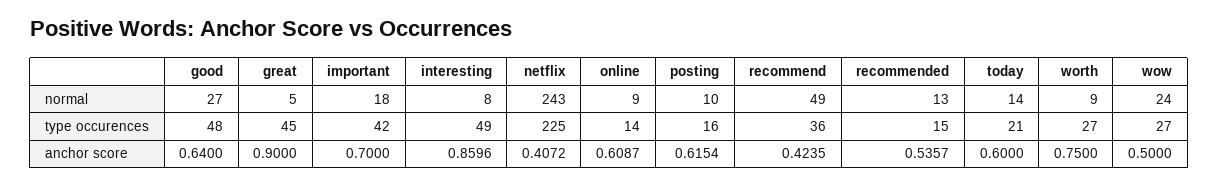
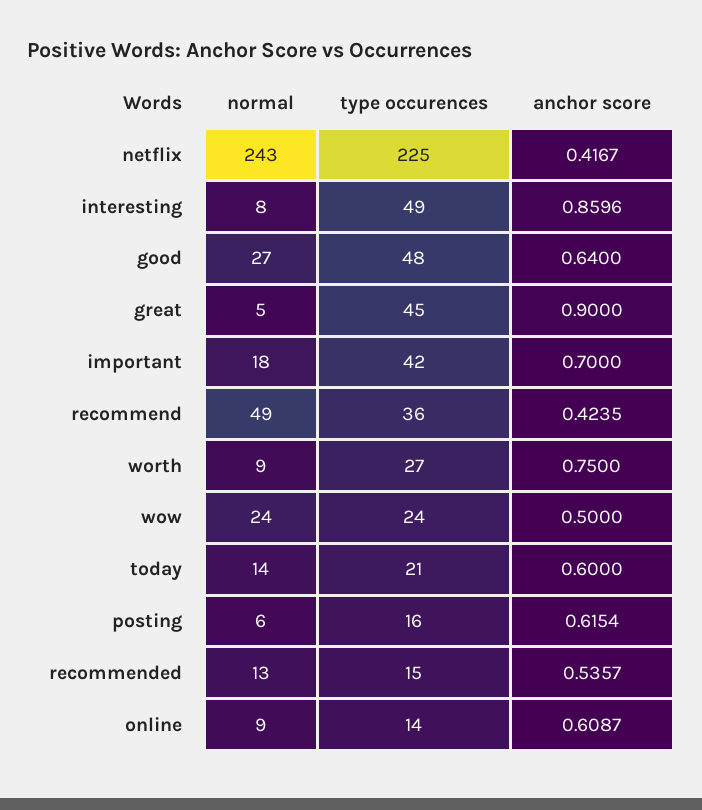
  {
    "good": {
      "normal": 27,
      "type occurences": 48,
      "anchor score": 0.64
    },
    "great": {
      "normal": 5,
      "type occurences": 45,
      "anchor score": 0.9
    },
    "important": {
      "normal": 18,
      "type occurences": 42,
      "anchor score": 0.7
    },
    "interesting": {
      "normal": 8,
      "type occurences": 49,
      "anchor score": 0.8596
    },
    "netflix": {
      "normal": 243,
      "type occurences": 225,
-     "anchor score": 0.4072
+     "anchor score": 0.4167
    },
    "online": {
      "normal": 9,
      "type occurences": 14,
      "anchor score": 0.6087
    },
    "posting": {
-     "normal": 10,
+     "normal": 6,
      "type occurences": 16,
      "anchor score": 0.6154
    },
    "recommend": {
      "normal": 49,
      "type occurences": 36,
      "anchor score": 0.4235
    },
    "recommended": {
      "normal": 13,
      "type occurences": 15,
      "anchor score": 0.5357
    },
    "today": {
      "normal": 14,
      "type occurences": 21,
      "anchor score": 0.6
    },
    "worth": {
      "normal": 9,
      "type occurences": 27,
      "anchor score": 0.75
    },
    "wow": {
      "normal": 24,
-     "type occurences": 27,
+     "type occurences": 24,
      "anchor score": 0.5
    }
  }

